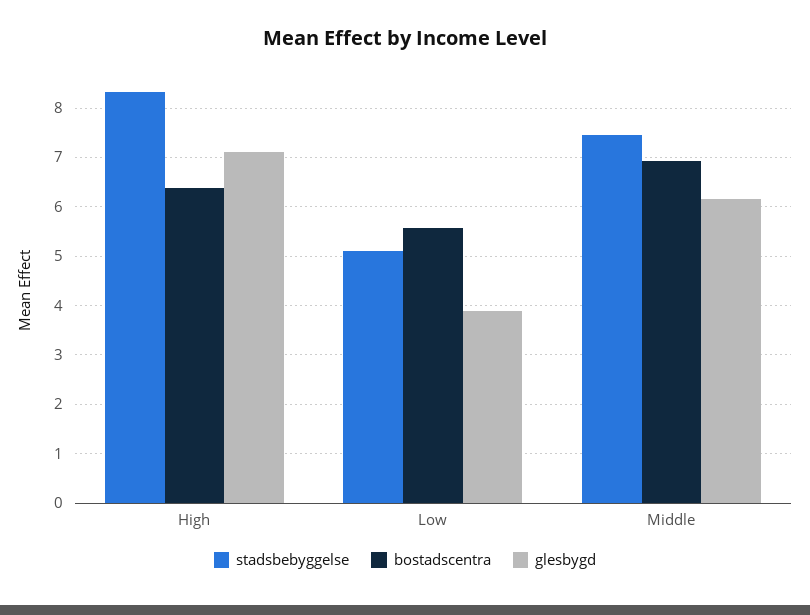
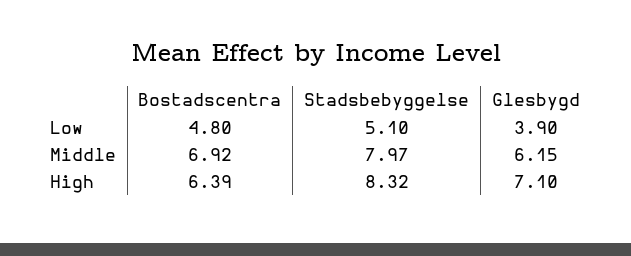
  {
    "stadsbebyggelse": {
      "High": 8.32,
      "Low": 5.1,
-     "Middle": 7.4
+     "Middle": 7.97
    },
    "bostadscentra": {
      "High": 6.39,
-     "Low": 5.6,
+     "Low": 4.8,
      "Middle": 6.92
    },
    "glesbygd": {
      "High": 7.1,
      "Low": 3.9,
      "Middle": 6.15
    }
  }

